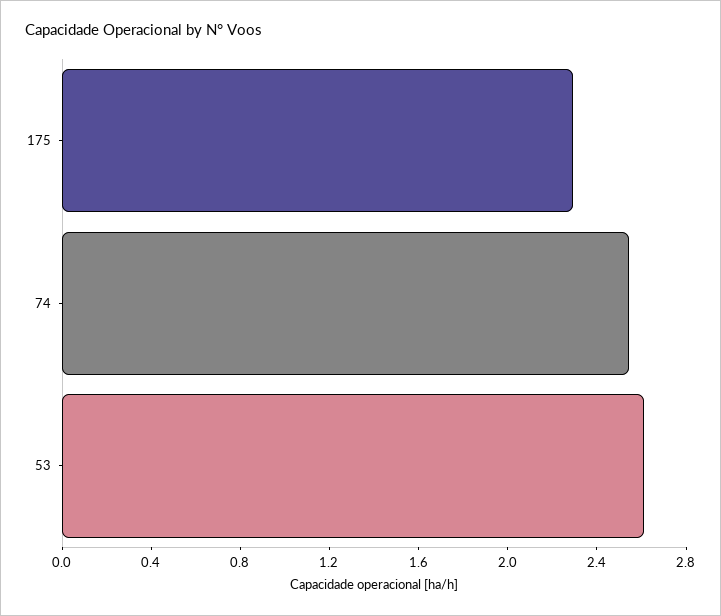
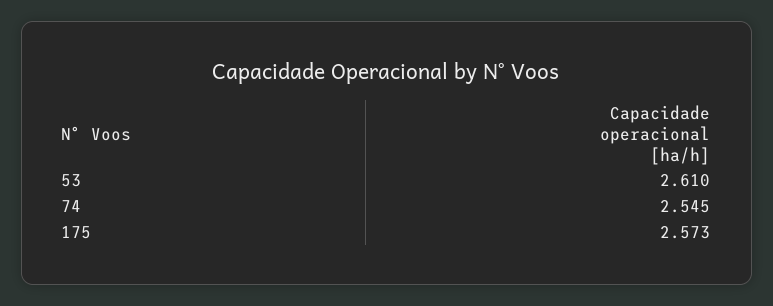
  {
-   "175": 2.3,
+   "175": 2.573,
    "74": 2.545,
    "53": 2.61
  }

